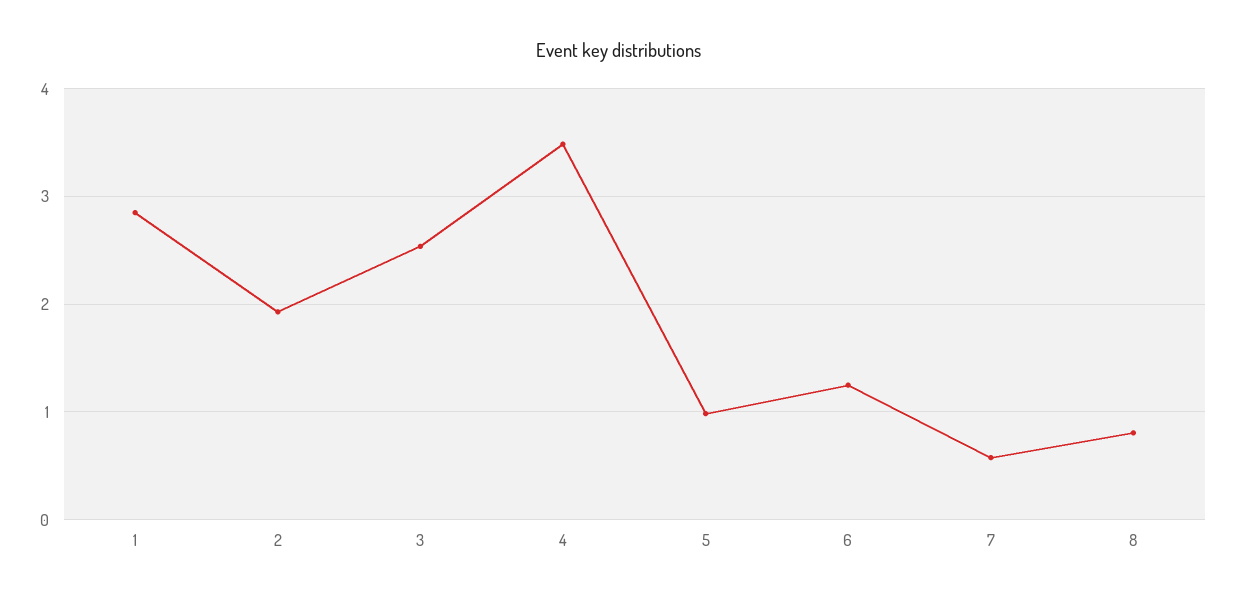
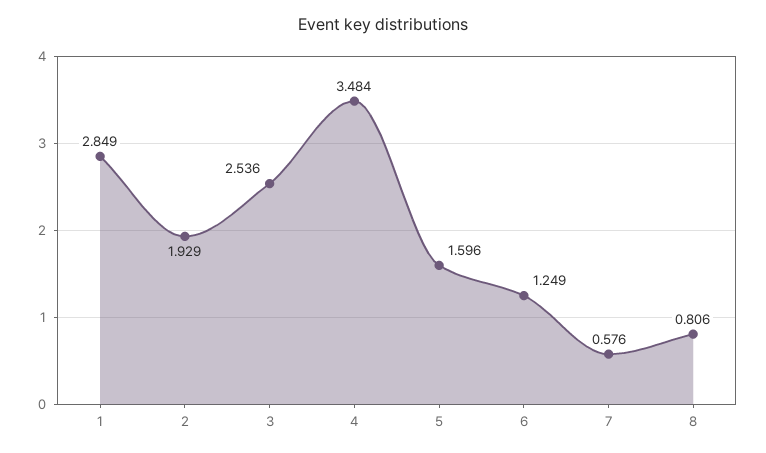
  {
    "1": 2.849,
    "2": 1.929,
    "3": 2.536,
    "4": 3.484,
-   "5": 1,
+   "5": 1.596,
    "6": 1.249,
    "7": 0.576,
    "8": 0.806
  }

